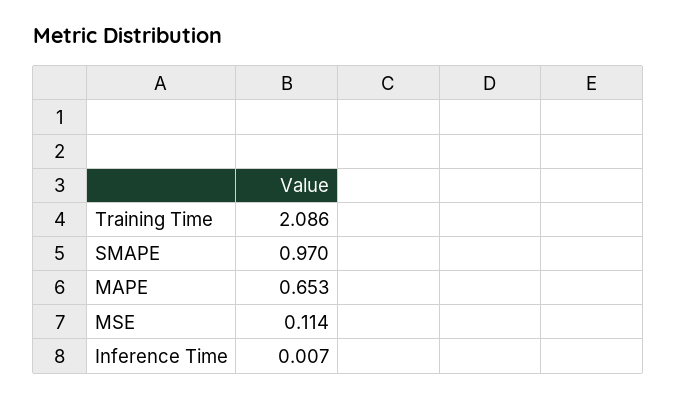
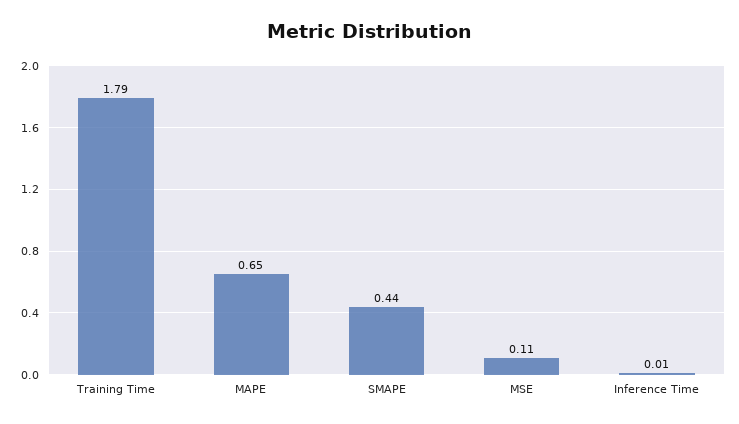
  {
-   "Training Time": 2.086,
+   "Training Time": 1.79,
-   "SMAPE": 0.97,
+   "SMAPE": 0.44,
    "MAPE": 0.653,
    "MSE": 0.114,
    "Inference Time": 0.007
  }

